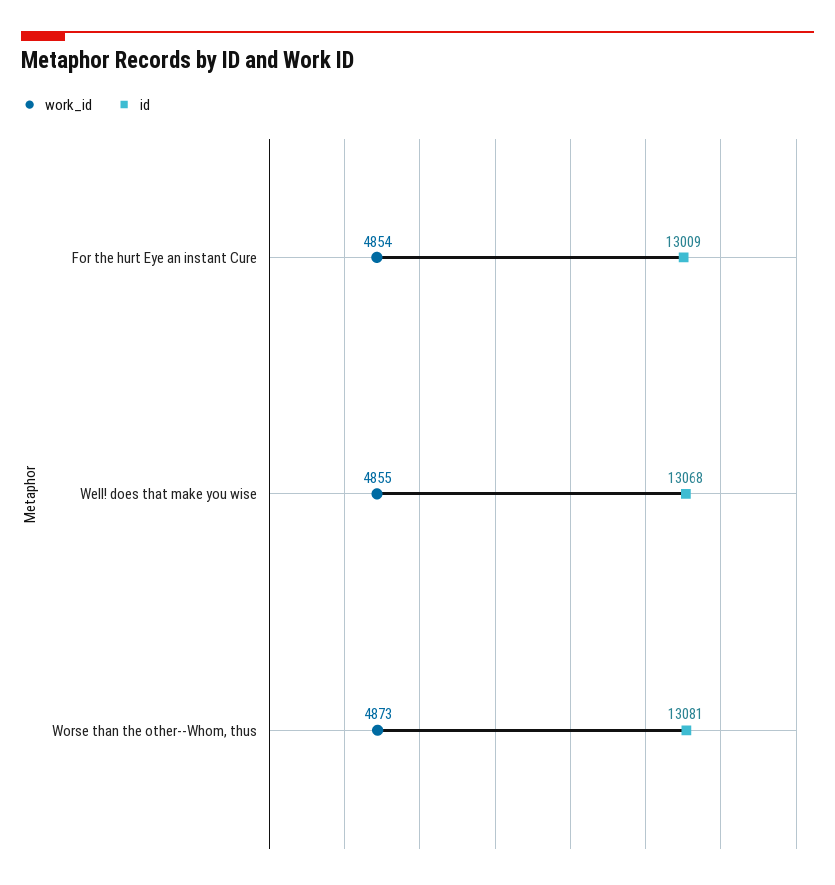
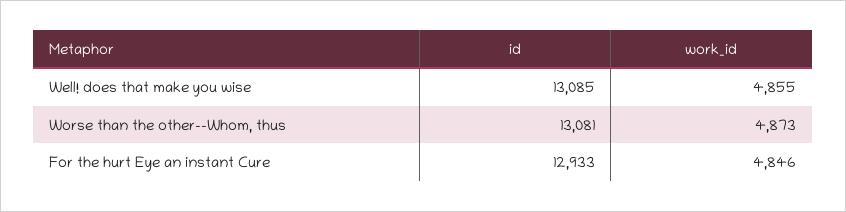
  {
    "work_id": {
-     "For the hurt Eye an instant Cure": 4854,
+     "For the hurt Eye an instant Cure": 4846,
      "Well! does that make you wise": 4855,
      "Worse than the other--Whom, thus": 4873
    },
    "id": {
-     "For the hurt Eye an instant Cure": 13009,
+     "For the hurt Eye an instant Cure": 12933,
-     "Well! does that make you wise": 13068,
+     "Well! does that make you wise": 13085,
      "Worse than the other--Whom, thus": 13081
    }
  }

